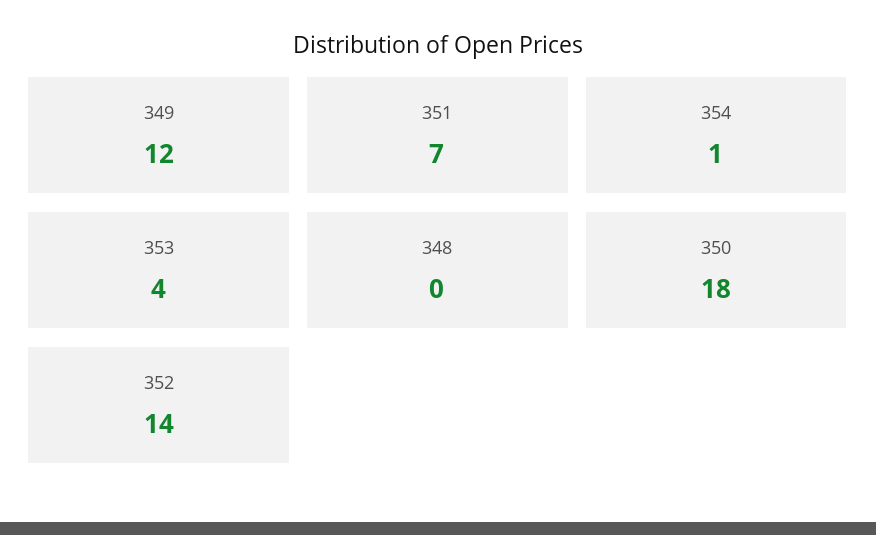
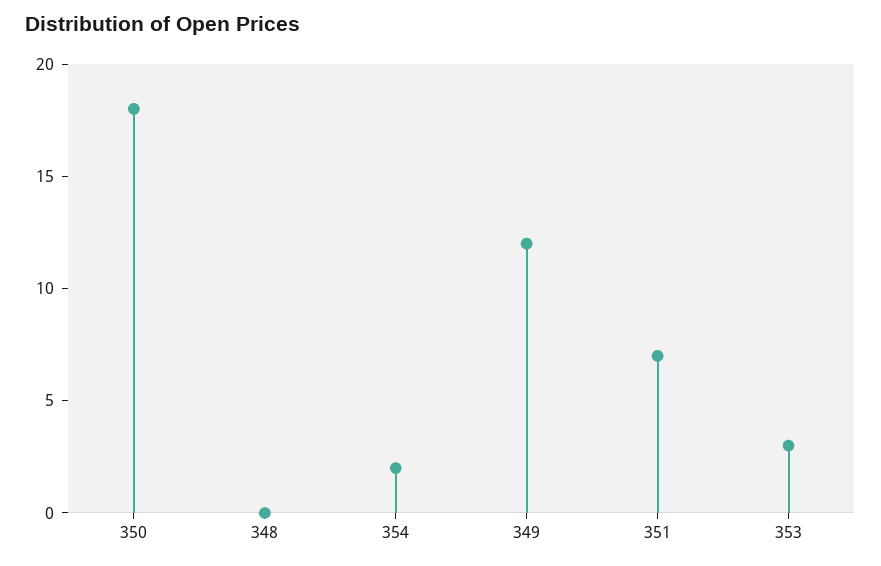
  {
    "349": 12,
    "351": 7,
-   "354": 1,
+   "354": 2,
-   "353": 4,
+   "353": 3,
    "348": 0,
-   "350": 18,
+   "350": 18
-   "352": 14
  }

